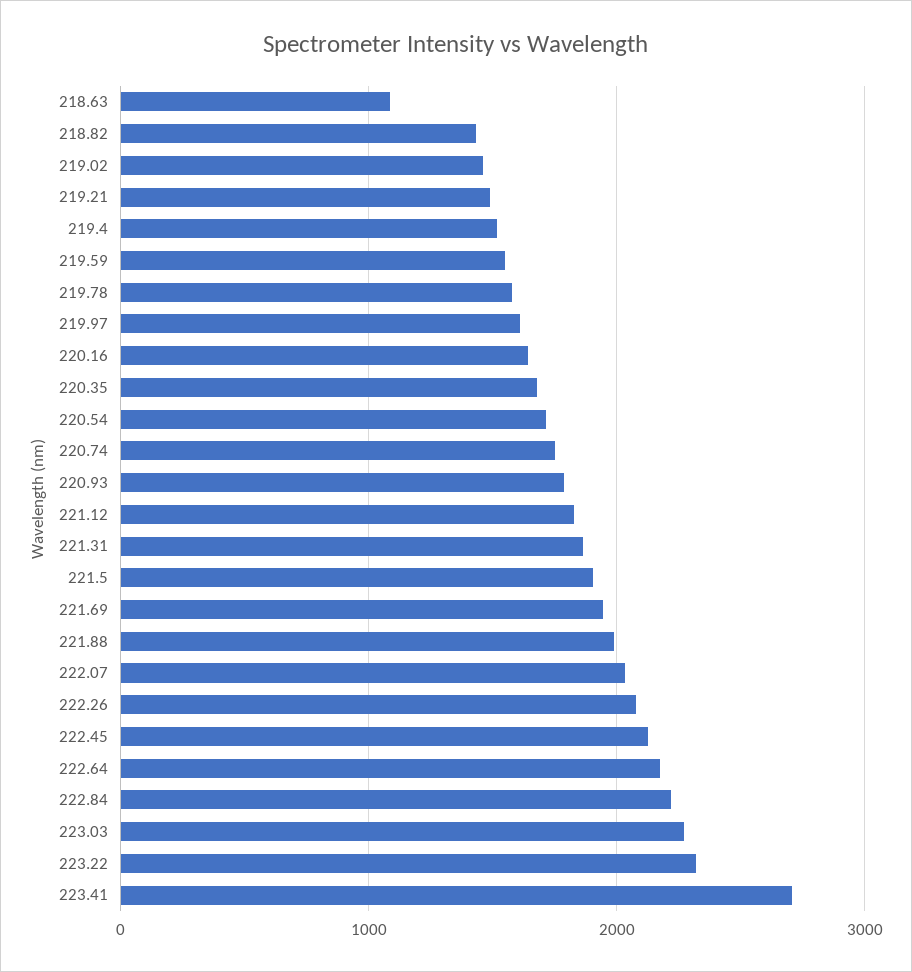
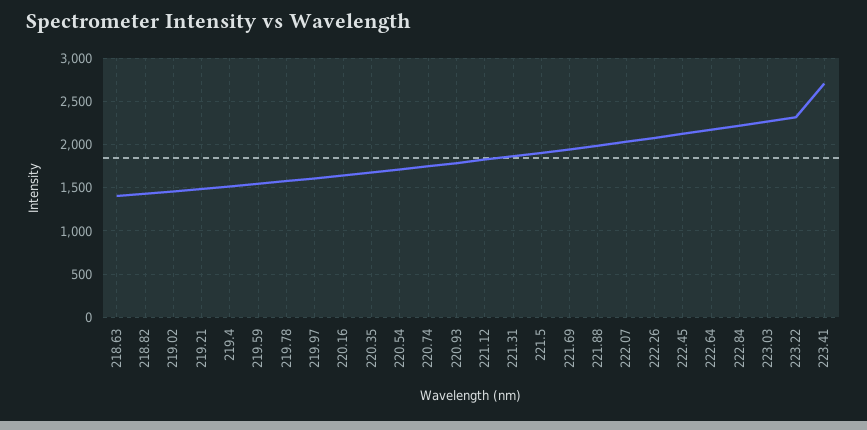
  {
-   "218.63": 1100,
+   "218.63": 1400,
    "218.82": 1400,
    "219.02": 1500,
    "219.21": 1500,
    "219.4": 1500,
    "219.59": 1500,
    "219.78": 1600,
    "219.97": 1600,
    "220.16": 1600,
    "220.35": 1700,
    "220.54": 1700,
    "220.74": 1700,
    "220.93": 1800,
    "221.12": 1800,
    "221.31": 1900,
    "221.5": 1900,
    "221.69": 1900,
    "221.88": 2000,
    "222.07": 2000,
    "222.26": 2100,
    "222.45": 2100,
    "222.64": 2200,
    "222.84": 2200,
    "223.03": 2300,
    "223.22": 2300,
    "223.41": 2700
  }

